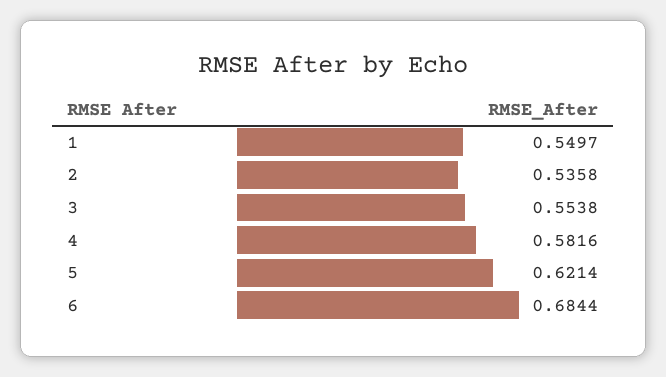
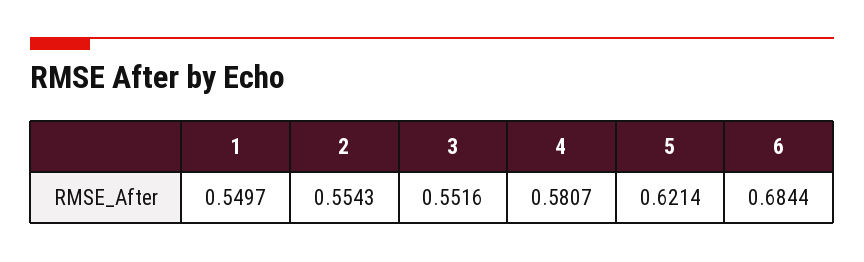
  {
    "1": 0.5497,
-   "2": 0.5358,
+   "2": 0.5543,
-   "3": 0.5538,
+   "3": 0.5516,
-   "4": 0.5816,
+   "4": 0.5807,
    "5": 0.6214,
    "6": 0.6844
  }

